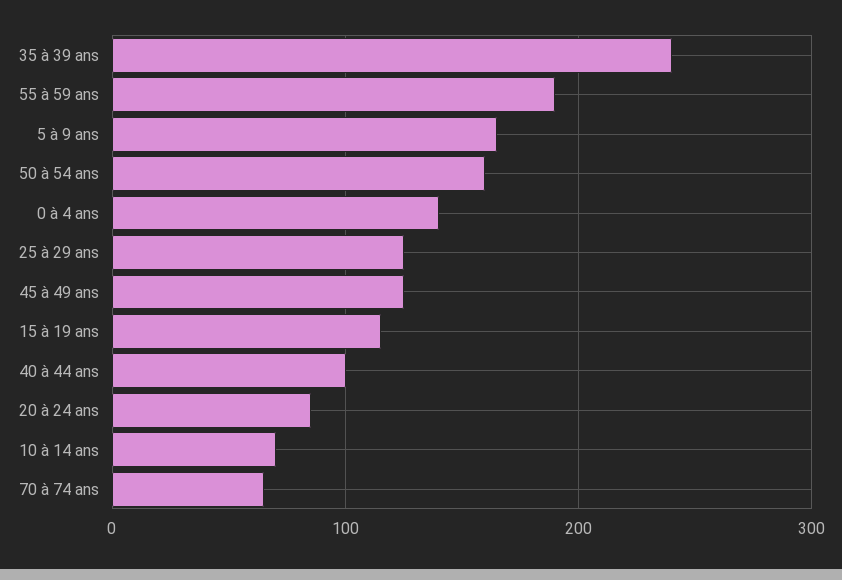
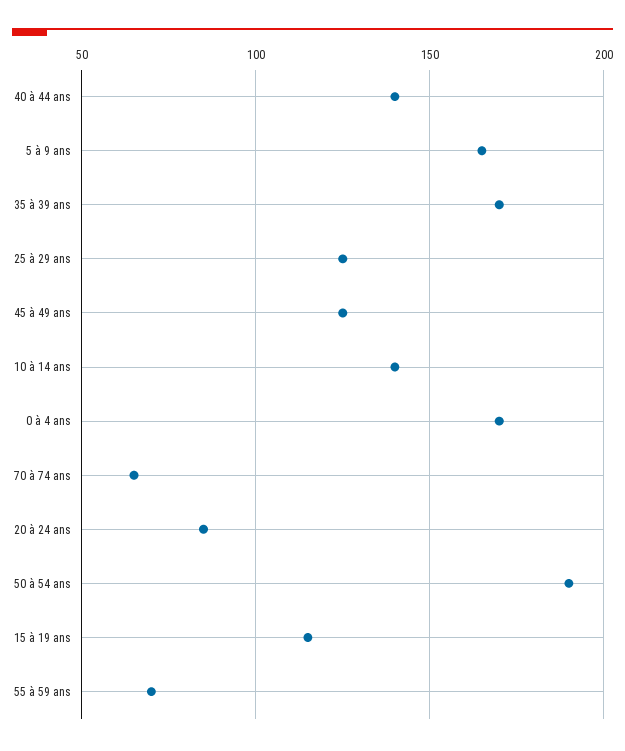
  {
-   "35 à 39 ans": 240,
+   "35 à 39 ans": 170,
-   "55 à 59 ans": 190,
+   "55 à 59 ans": 70,
    "5 à 9 ans": 165,
-   "50 à 54 ans": 160,
+   "50 à 54 ans": 190,
-   "0 à 4 ans": 140,
+   "0 à 4 ans": 170,
    "25 à 29 ans": 125,
    "45 à 49 ans": 125,
    "15 à 19 ans": 115,
-   "40 à 44 ans": 100,
+   "40 à 44 ans": 140,
    "20 à 24 ans": 85,
-   "10 à 14 ans": 70,
+   "10 à 14 ans": 140,
    "70 à 74 ans": 65
  }

